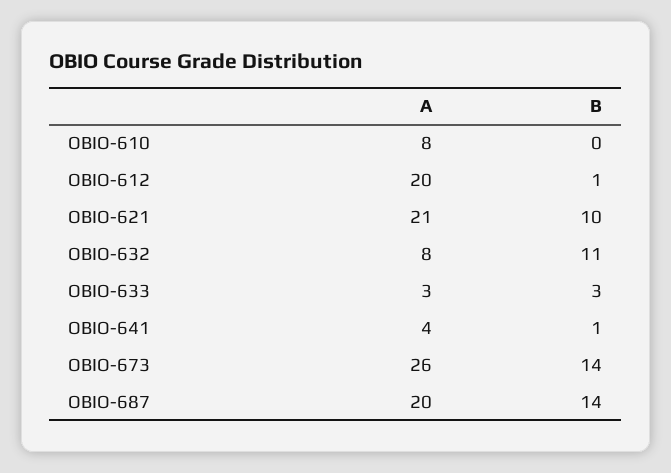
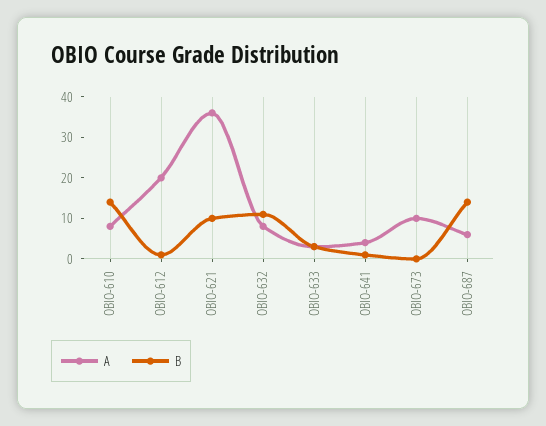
  {
    "A": {
      "OBIO-610": 8,
      "OBIO-612": 20,
-     "OBIO-621": 21,
+     "OBIO-621": 35,
      "OBIO-632": 8,
      "OBIO-633": 3,
      "OBIO-641": 4,
-     "OBIO-673": 26,
+     "OBIO-673": 10,
-     "OBIO-687": 20
+     "OBIO-687": 5
    },
    "B": {
-     "OBIO-610": 0,
+     "OBIO-610": 15,
      "OBIO-612": 1,
      "OBIO-621": 10,
      "OBIO-632": 11,
      "OBIO-633": 3,
      "OBIO-641": 1,
-     "OBIO-673": 14,
+     "OBIO-673": 0,
      "OBIO-687": 14
    }
  }

